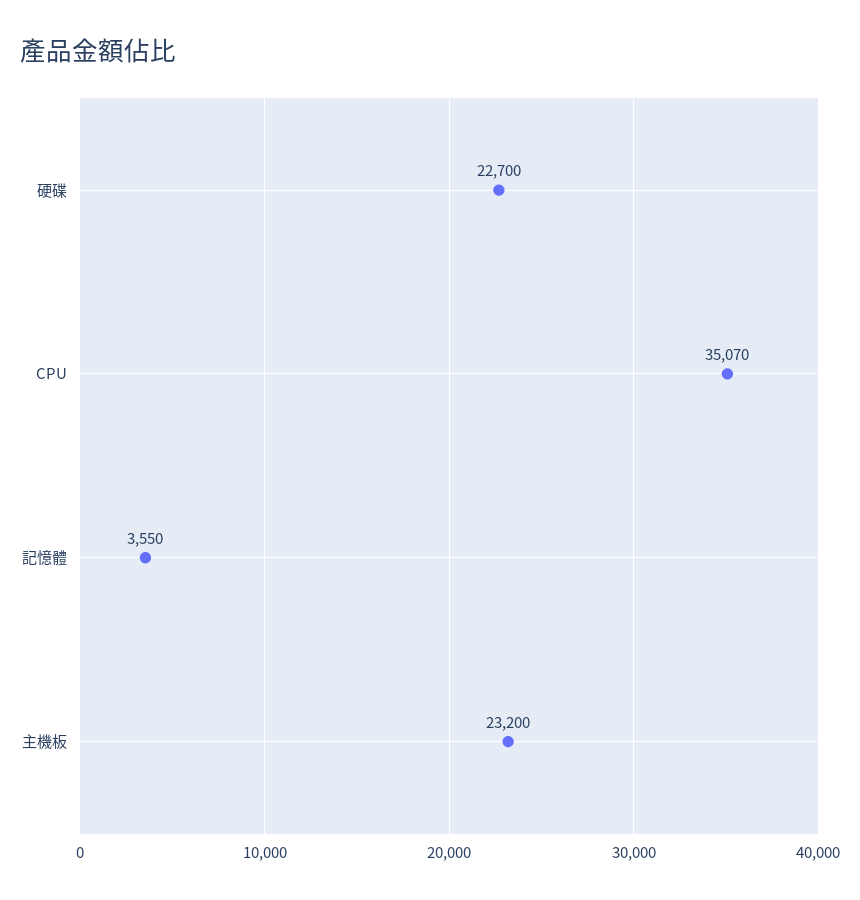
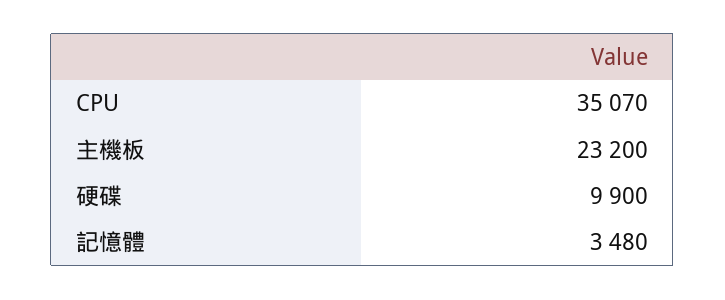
  {
-   "硬碟": 22700,
+   "硬碟": 9900,
    "CPU": 35070,
-   "記憶體": 3550,
+   "記憶體": 3480,
    "主機板": 23200
  }

